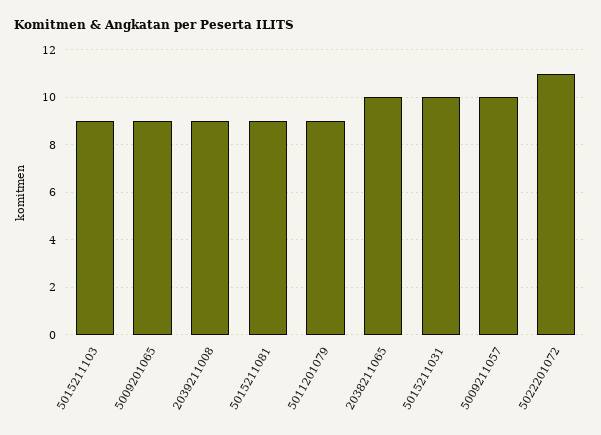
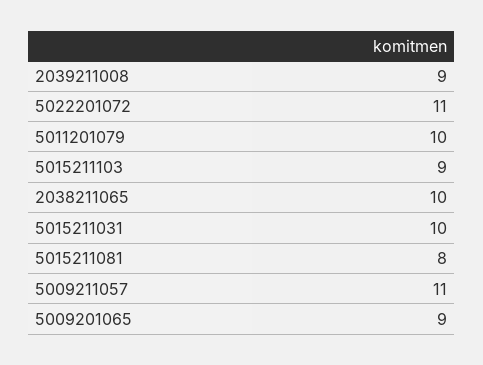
  {
    "5015211103": 9,
    "5009201065": 9,
    "2039211008": 9,
-   "5015211081": 9,
+   "5015211081": 8,
-   "5011201079": 9,
+   "5011201079": 10,
    "2038211065": 10,
    "5015211031": 10,
-   "5009211057": 10,
+   "5009211057": 11,
    "5022201072": 11
  }

